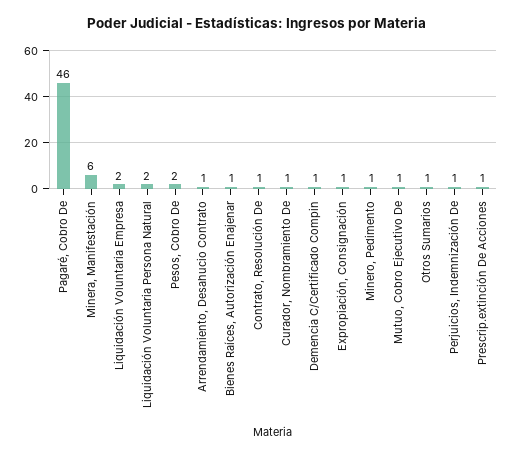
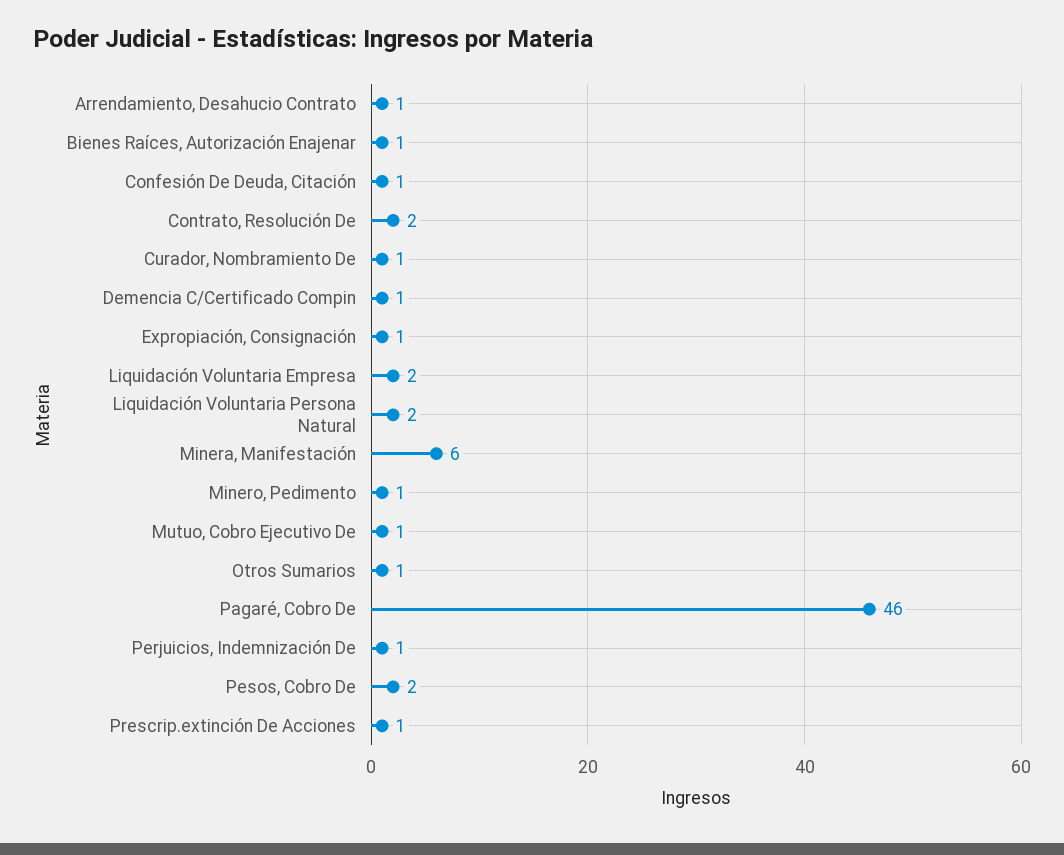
  {
    "Pagaré, Cobro De": 46,
    "Minera, Manifestación": 6,
    "Liquidación Voluntaria Empresa": 2,
    "Liquidación Voluntaria Persona Natural": 2,
    "Pesos, Cobro De": 2,
    "Arrendamiento, Desahucio Contrato": 1,
    "Bienes Raíces, Autorización Enajenar": 1,
-   "Contrato, Resolución De": 1,
+   "Contrato, Resolución De": 2,
    "Curador, Nombramiento De": 1,
    "Demencia C/Certificado Compin": 1,
    "Expropiación, Consignación": 1,
    "Minero, Pedimento": 1,
    "Mutuo, Cobro Ejecutivo De": 1,
    "Otros Sumarios": 1,
    "Perjuicios, Indemnización De": 1,
-   "Prescrip.extinción De Acciones": 1
+   "Prescrip.extinción De Acciones": 1,
+   "Confesión De Deuda, Citación": 1
  }

